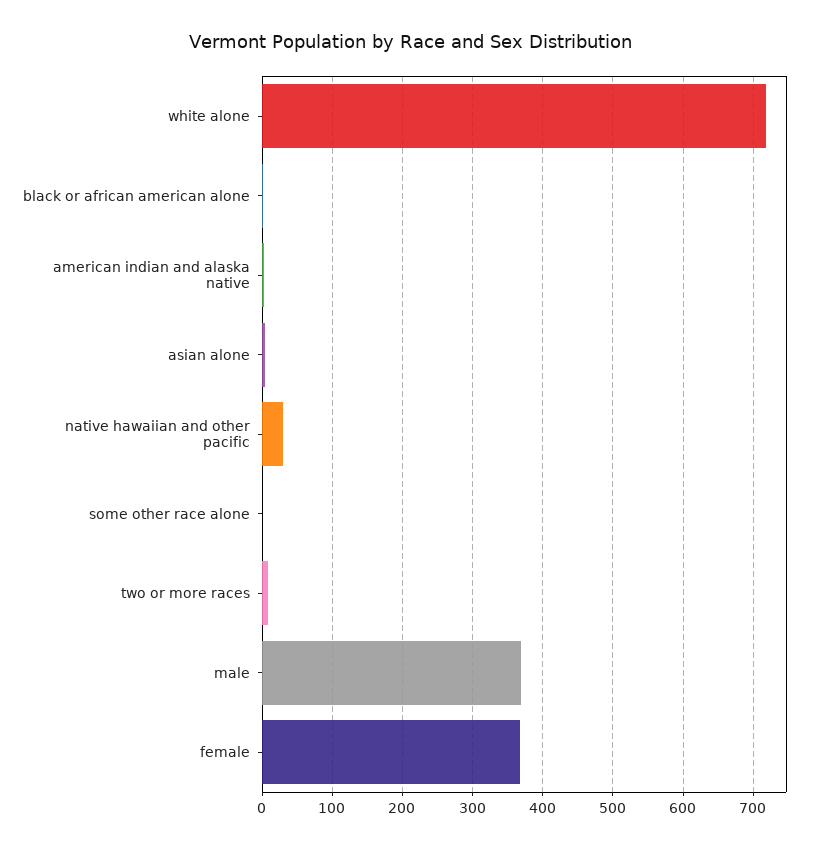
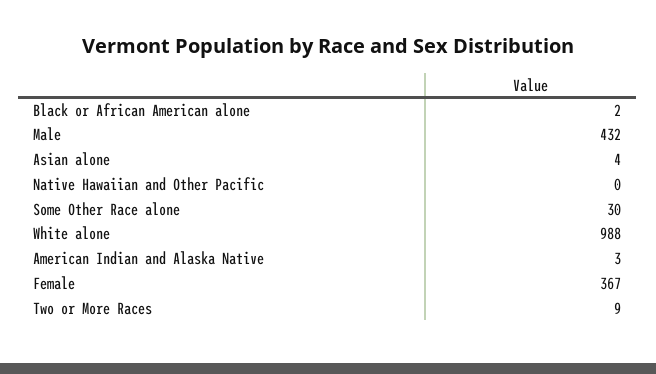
  {
-   "white alone": 720,
+   "white alone": 988,
    "black or african american alone": 2,
    "american indian and alaska native": 3,
    "asian alone": 4,
-   "native hawaiian and other pacific": 30,
+   "native hawaiian and other pacific": 0,
-   "some other race alone": 0,
+   "some other race alone": 30,
    "two or more races": 9,
-   "male": 370,
+   "male": 432,
    "female": 367
  }

